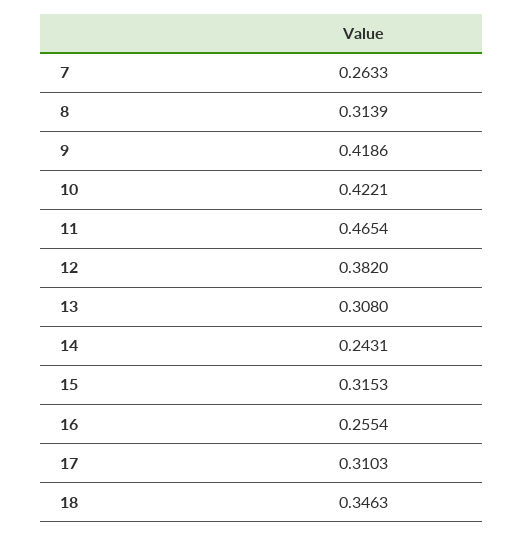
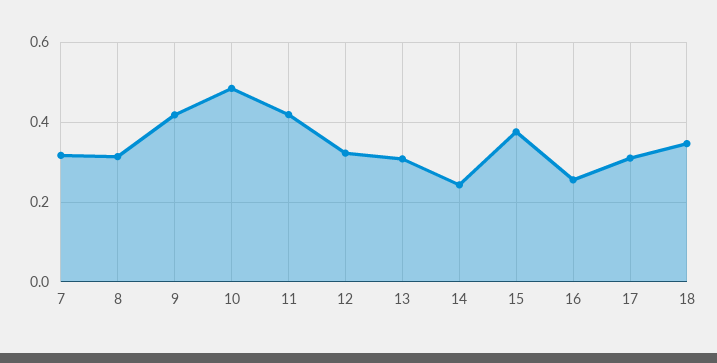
  {
-   "7": 0.2633,
+   "7": 0.32,
    "8": 0.3139,
    "9": 0.4186,
-   "10": 0.4221,
+   "10": 0.48,
-   "11": 0.4654,
+   "11": 0.42,
-   "12": 0.382,
+   "12": 0.32,
    "13": 0.308,
    "14": 0.2431,
-   "15": 0.3153,
+   "15": 0.38,
    "16": 0.2554,
    "17": 0.3103,
    "18": 0.3463
  }

